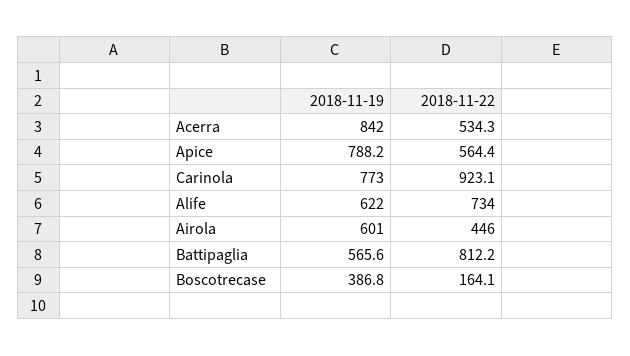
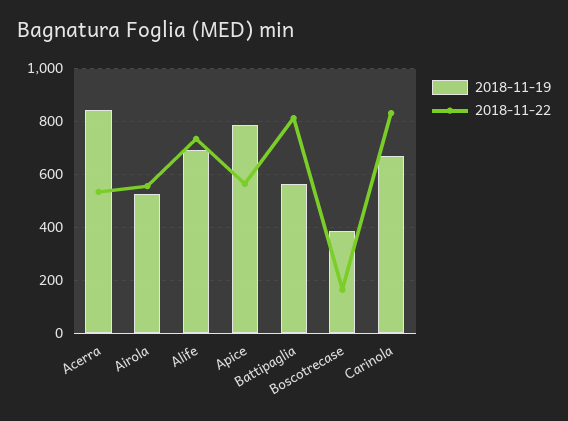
  {
    "2018-11-19": {
      "Acerra": 842,
      "Apice": 788.2,
-     "Carinola": 773,
+     "Carinola": 675,
-     "Alife": 622,
+     "Alife": 700,
-     "Airola": 601,
+     "Airola": 525,
      "Battipaglia": 565.6,
      "Boscotrecase": 386.8
    },
    "2018-11-22": {
      "Acerra": 534.3,
      "Apice": 564.4,
-     "Carinola": 923.1,
+     "Carinola": 825,
      "Alife": 734,
-     "Airola": 446,
+     "Airola": 550,
      "Battipaglia": 812.2,
      "Boscotrecase": 164.1
    }
  }

